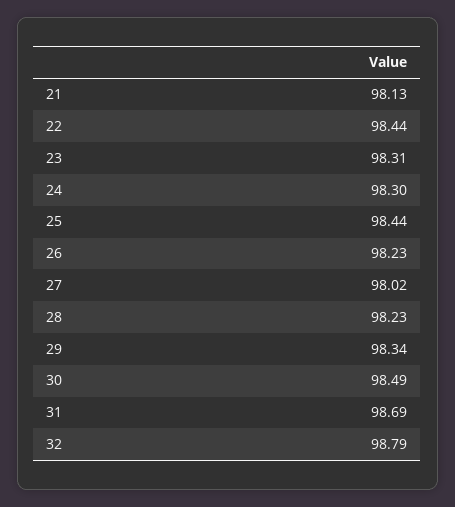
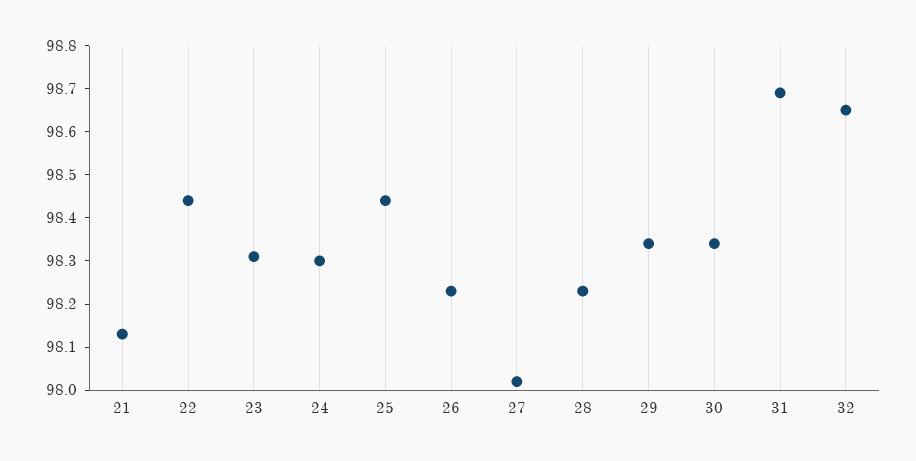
  {
    "21": 98.13,
    "22": 98.44,
    "23": 98.31,
    "24": 98.3,
    "25": 98.44,
    "26": 98.23,
    "27": 98.02,
    "28": 98.23,
    "29": 98.34,
-   "30": 98.49,
+   "30": 98.35,
    "31": 98.69,
-   "32": 98.79
+   "32": 98.65
  }

